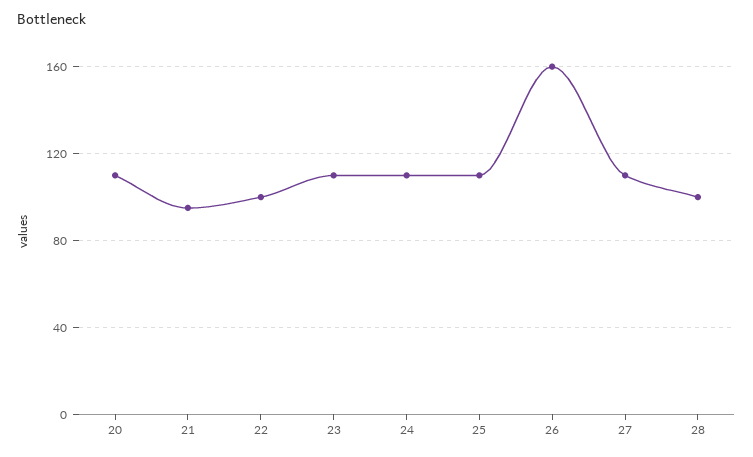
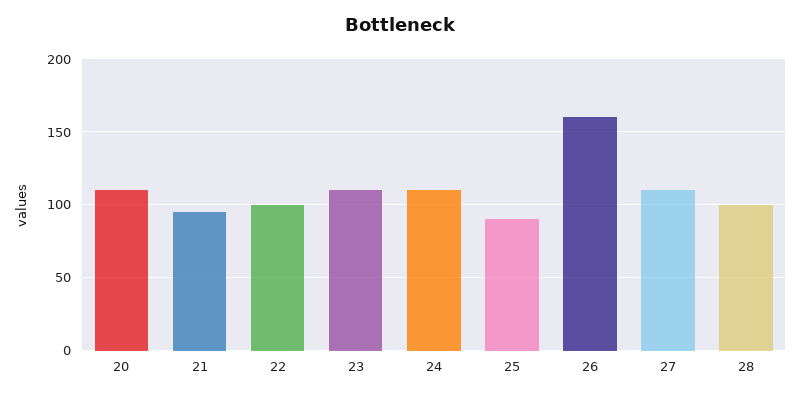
  {
    "20": 110,
    "21": 95,
    "22": 100,
    "23": 110,
    "24": 110,
-   "25": 110,
+   "25": 90,
    "26": 160,
    "27": 110,
    "28": 100
  }

